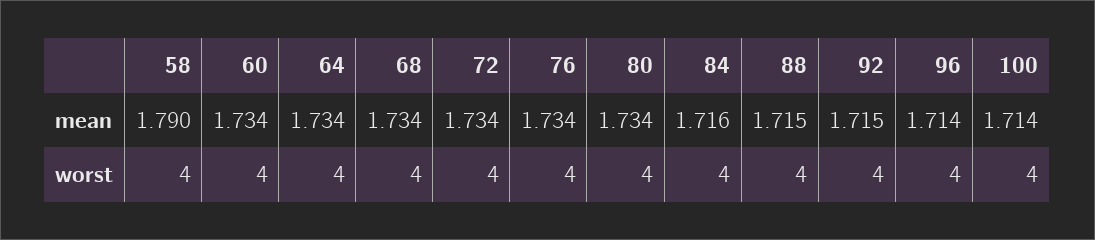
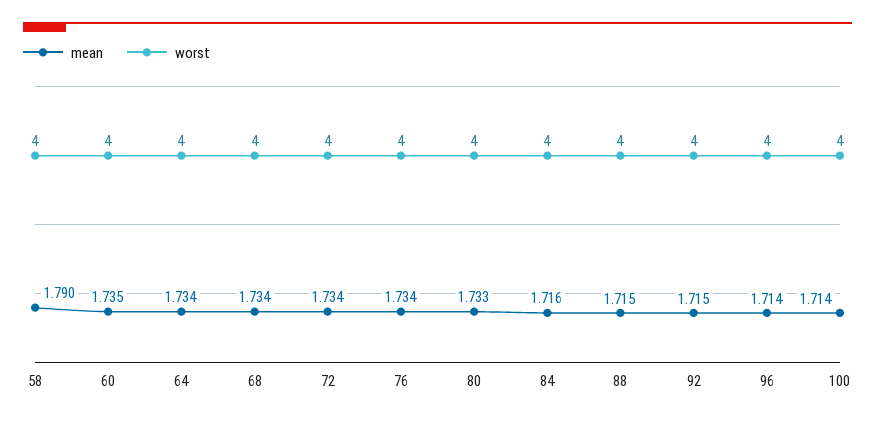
  {
    "mean": {
      "58": 1.79,
-     "60": 1.734,
+     "60": 1.735,
      "64": 1.734,
      "68": 1.734,
      "72": 1.734,
      "76": 1.734,
-     "80": 1.734,
+     "80": 1.733,
      "84": 1.716,
      "88": 1.715,
      "92": 1.715,
      "96": 1.714,
      "100": 1.714
    },
    "worst": {
      "58": 4,
      "60": 4,
      "64": 4,
      "68": 4,
      "72": 4,
      "76": 4,
      "80": 4,
      "84": 4,
      "88": 4,
      "92": 4,
      "96": 4,
      "100": 4
    }
  }

